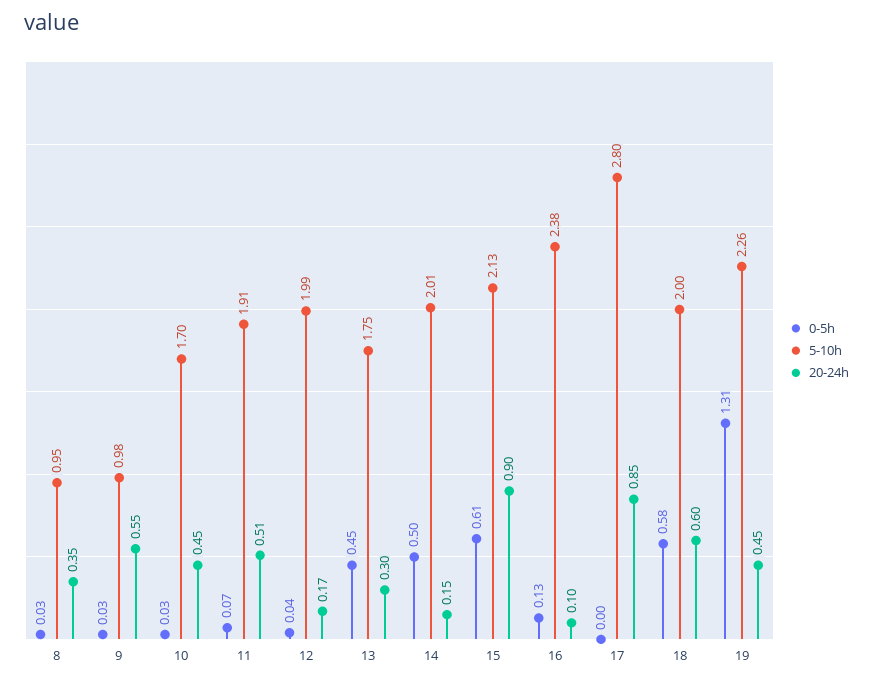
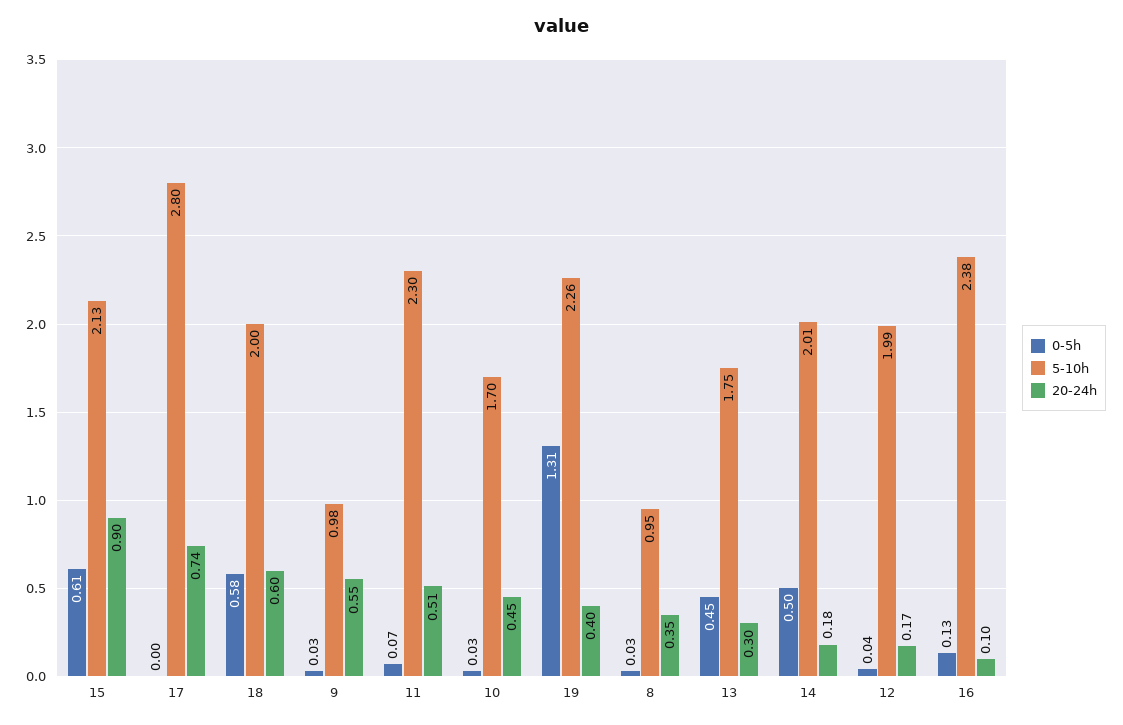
  {
    "0-5h": {
      "8": 0.03,
      "9": 0.03,
      "10": 0.03,
      "11": 0.07,
      "12": 0.04,
      "13": 0.45,
      "14": 0.5,
      "15": 0.61,
      "16": 0.13,
      "17": 0,
      "18": 0.58,
      "19": 1.31
    },
    "5-10h": {
      "8": 0.95,
      "9": 0.98,
      "10": 1.7,
-     "11": 1.91,
+     "11": 2.3,
      "12": 1.99,
      "13": 1.75,
      "14": 2.01,
      "15": 2.13,
      "16": 2.38,
      "17": 2.8,
      "18": 2,
      "19": 2.26
    },
    "20-24h": {
      "8": 0.35,
      "9": 0.55,
      "10": 0.45,
      "11": 0.51,
      "12": 0.17,
      "13": 0.3,
-     "14": 0.15,
+     "14": 0.18,
      "15": 0.9,
      "16": 0.1,
-     "17": 0.85,
+     "17": 0.74,
      "18": 0.6,
-     "19": 0.45
+     "19": 0.4
    }
  }

